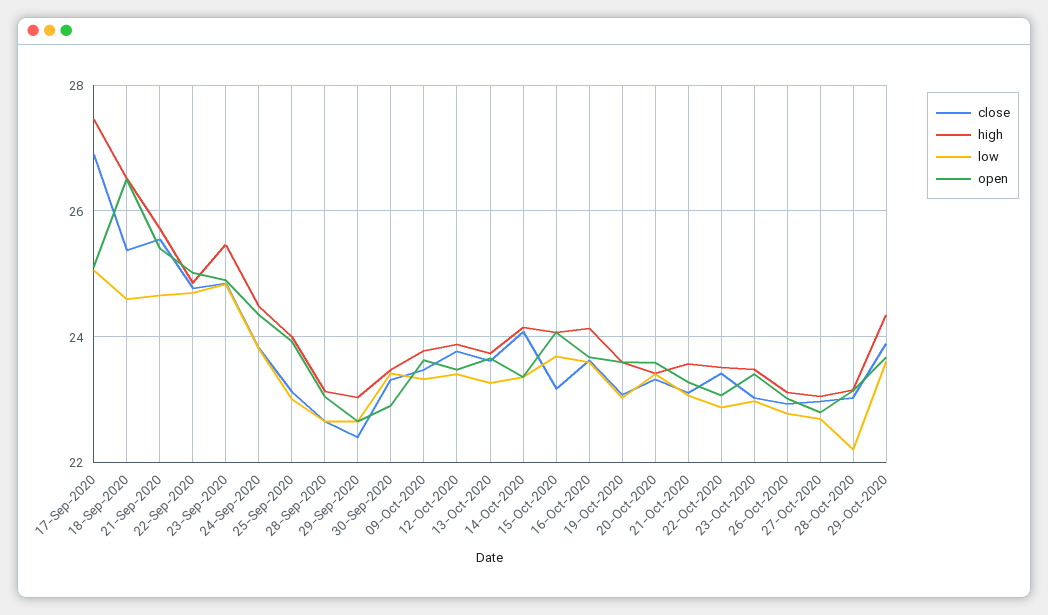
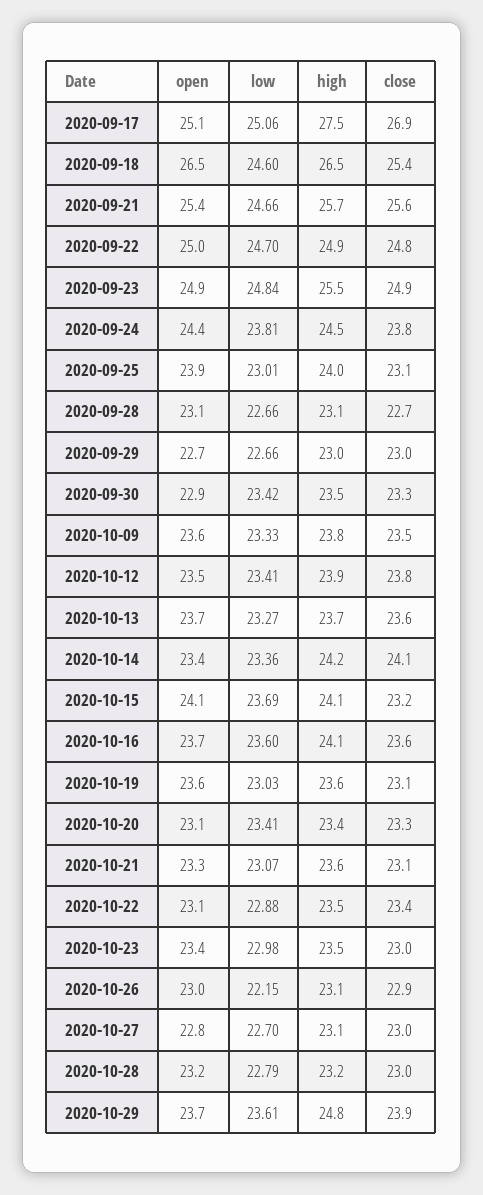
  {
    "close": {
      "17-Sep-2020": 26.9,
      "18-Sep-2020": 25.4,
      "21-Sep-2020": 25.6,
      "22-Sep-2020": 24.8,
      "23-Sep-2020": 24.9,
      "24-Sep-2020": 23.8,
      "25-Sep-2020": 23.1,
      "28-Sep-2020": 22.7,
-     "29-Sep-2020": 22.4,
+     "29-Sep-2020": 23,
      "30-Sep-2020": 23.3,
      "09-Oct-2020": 23.5,
      "12-Oct-2020": 23.8,
      "13-Oct-2020": 23.6,
      "14-Oct-2020": 24.1,
      "15-Oct-2020": 23.2,
      "16-Oct-2020": 23.6,
      "19-Oct-2020": 23.1,
      "20-Oct-2020": 23.3,
      "21-Oct-2020": 23.1,
      "22-Oct-2020": 23.4,
      "23-Oct-2020": 23,
      "26-Oct-2020": 22.9,
      "27-Oct-2020": 23,
      "28-Oct-2020": 23,
      "29-Oct-2020": 23.9
    },
    "high": {
      "17-Sep-2020": 27.5,
      "18-Sep-2020": 26.5,
      "21-Sep-2020": 25.7,
      "22-Sep-2020": 24.9,
      "23-Sep-2020": 25.5,
      "24-Sep-2020": 24.5,
      "25-Sep-2020": 24,
      "28-Sep-2020": 23.1,
      "29-Sep-2020": 23,
      "30-Sep-2020": 23.5,
      "09-Oct-2020": 23.8,
      "12-Oct-2020": 23.9,
      "13-Oct-2020": 23.7,
      "14-Oct-2020": 24.2,
      "15-Oct-2020": 24.1,
      "16-Oct-2020": 24.1,
      "19-Oct-2020": 23.6,
      "20-Oct-2020": 23.4,
      "21-Oct-2020": 23.6,
      "22-Oct-2020": 23.5,
      "23-Oct-2020": 23.5,
      "26-Oct-2020": 23.1,
      "27-Oct-2020": 23.1,
      "28-Oct-2020": 23.2,
-     "29-Oct-2020": 24.4
+     "29-Oct-2020": 24.8
    },
    "low": {
      "17-Sep-2020": 25.06,
      "18-Sep-2020": 24.6,
      "21-Sep-2020": 24.66,
      "22-Sep-2020": 24.7,
      "23-Sep-2020": 24.84,
      "24-Sep-2020": 23.81,
      "25-Sep-2020": 23.01,
      "28-Sep-2020": 22.66,
      "29-Sep-2020": 22.66,
      "30-Sep-2020": 23.42,
      "09-Oct-2020": 23.33,
      "12-Oct-2020": 23.41,
      "13-Oct-2020": 23.27,
      "14-Oct-2020": 23.36,
      "15-Oct-2020": 23.69,
      "16-Oct-2020": 23.6,
      "19-Oct-2020": 23.03,
      "20-Oct-2020": 23.41,
      "21-Oct-2020": 23.07,
      "22-Oct-2020": 22.88,
      "23-Oct-2020": 22.98,
-     "26-Oct-2020": 22.8,
+     "26-Oct-2020": 22.15,
      "27-Oct-2020": 22.7,
-     "28-Oct-2020": 22.2,
+     "28-Oct-2020": 22.79,
      "29-Oct-2020": 23.61
    },
    "open": {
      "17-Sep-2020": 25.1,
      "18-Sep-2020": 26.5,
      "21-Sep-2020": 25.4,
      "22-Sep-2020": 25,
      "23-Sep-2020": 24.9,
      "24-Sep-2020": 24.4,
      "25-Sep-2020": 23.9,
      "28-Sep-2020": 23.1,
      "29-Sep-2020": 22.7,
      "30-Sep-2020": 22.9,
      "09-Oct-2020": 23.6,
      "12-Oct-2020": 23.5,
      "13-Oct-2020": 23.7,
      "14-Oct-2020": 23.4,
      "15-Oct-2020": 24.1,
      "16-Oct-2020": 23.7,
      "19-Oct-2020": 23.6,
-     "20-Oct-2020": 23.6,
+     "20-Oct-2020": 23.1,
      "21-Oct-2020": 23.3,
      "22-Oct-2020": 23.1,
      "23-Oct-2020": 23.4,
      "26-Oct-2020": 23,
      "27-Oct-2020": 22.8,
      "28-Oct-2020": 23.2,
      "29-Oct-2020": 23.7
    }
  }

